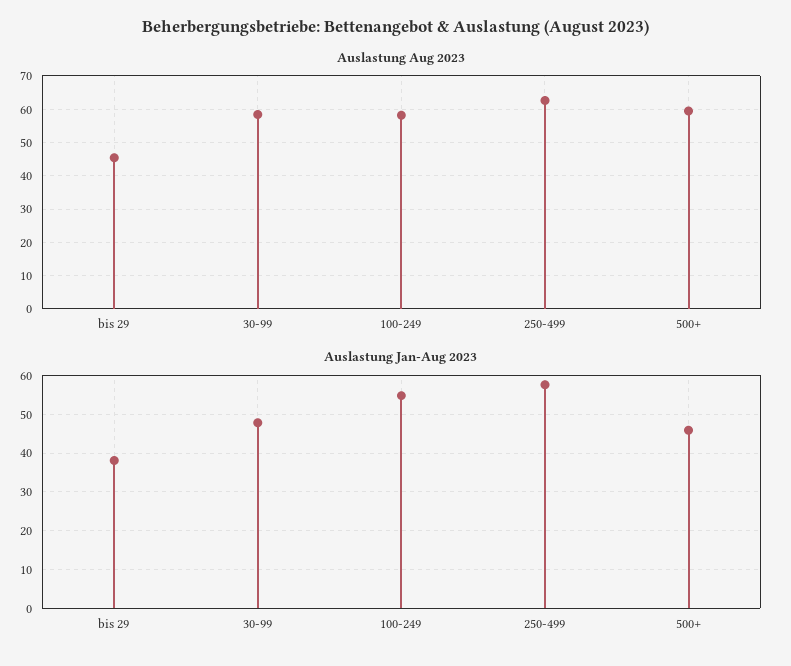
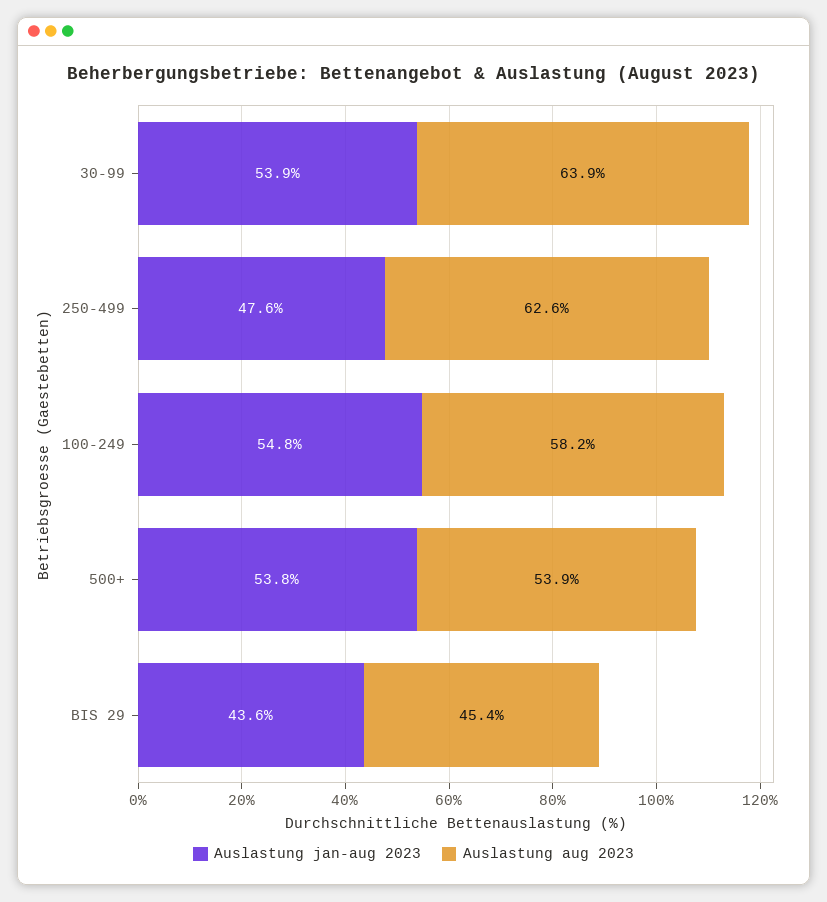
  {
    "Auslastung Aug 2023": {
      "bis 29": 45.4,
-     "30-99": 58,
+     "30-99": 63.9,
      "100-249": 58.2,
      "250-499": 62.6,
-     "500+": 60
+     "500+": 53.9
    },
    "Auslastung Jan-Aug 2023": {
-     "bis 29": 38,
+     "bis 29": 43.6,
-     "30-99": 48,
+     "30-99": 53.9,
      "100-249": 54.8,
-     "250-499": 58,
+     "250-499": 47.6,
-     "500+": 46
+     "500+": 53.8
    }
  }

